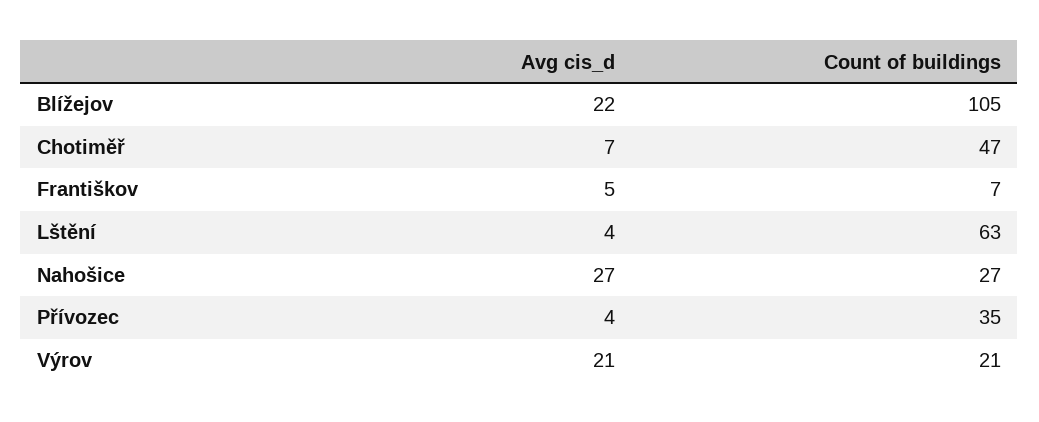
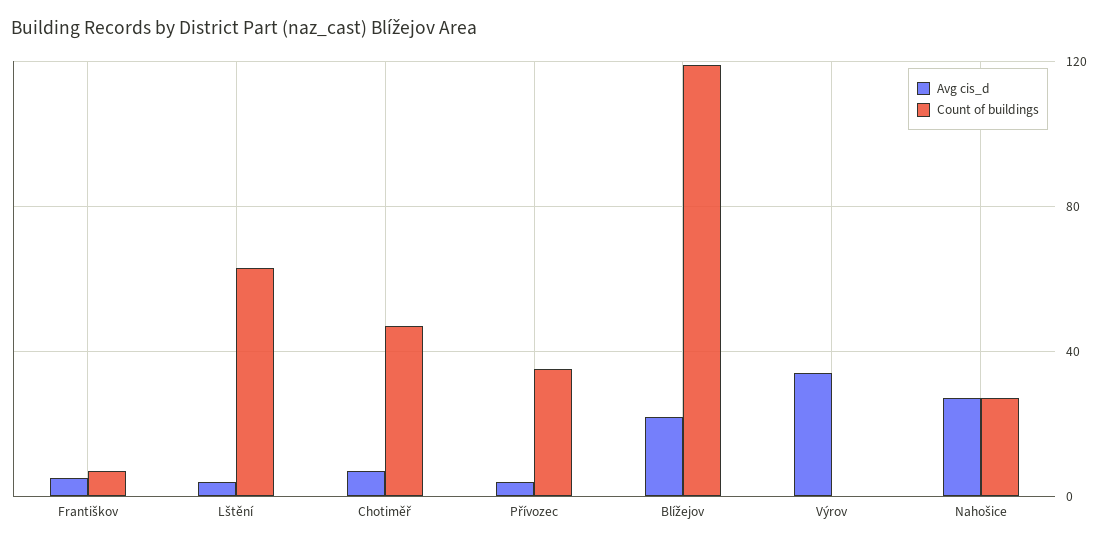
  {
    "Avg cis_d": {
      "Blížejov": 22,
      "Chotiměř": 7,
      "Františkov": 5,
      "Lštění": 4,
      "Nahošice": 27,
      "Přívozec": 4,
-     "Výrov": 21
+     "Výrov": 35
    },
    "Count of buildings": {
-     "Blížejov": 105,
+     "Blížejov": 120,
      "Chotiměř": 47,
      "Františkov": 7,
      "Lštění": 63,
      "Nahošice": 27,
      "Přívozec": 35,
-     "Výrov": 21
+     "Výrov": 0
    }
  }

